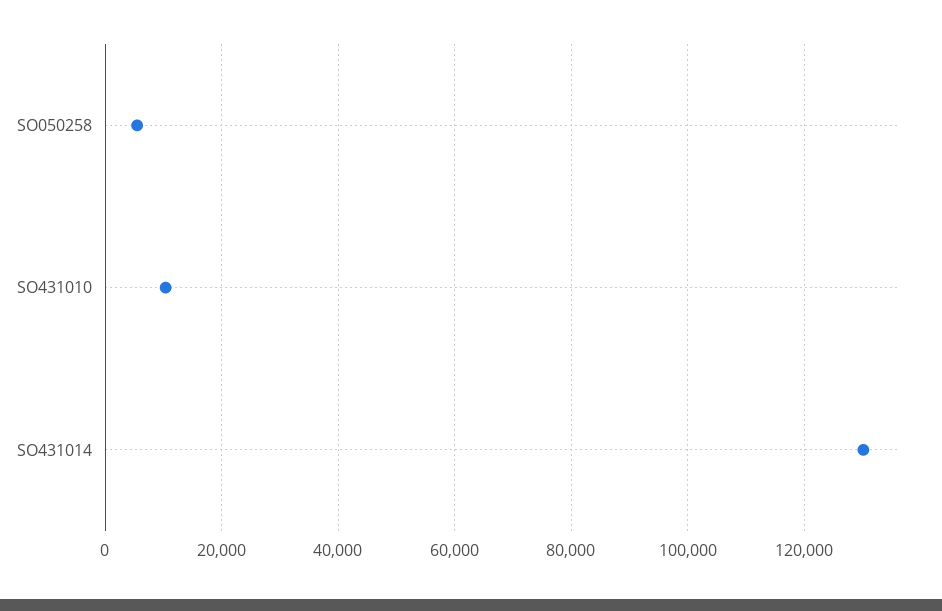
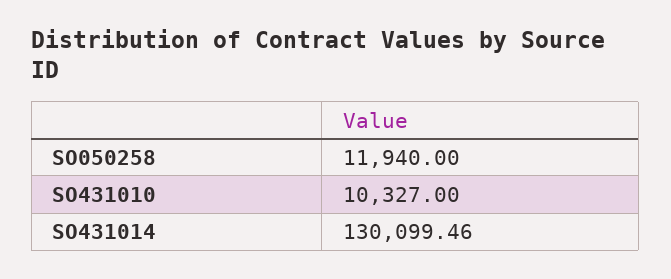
  {
-   "SO050258": 6000,
+   "SO050258": 11940,
    "SO431010": 10327,
    "SO431014": 130099.46
  }

